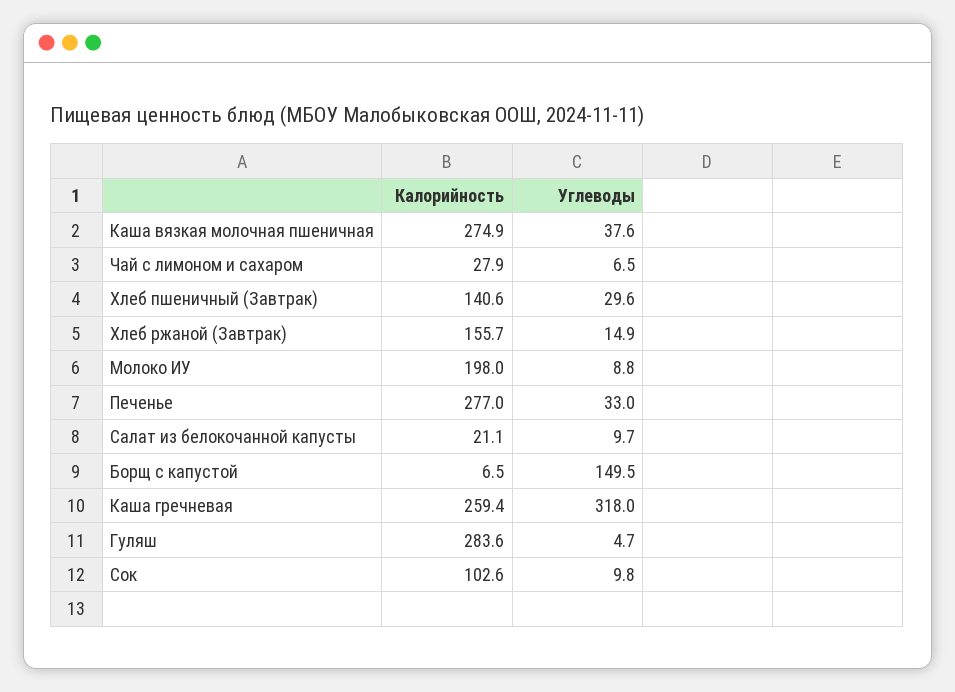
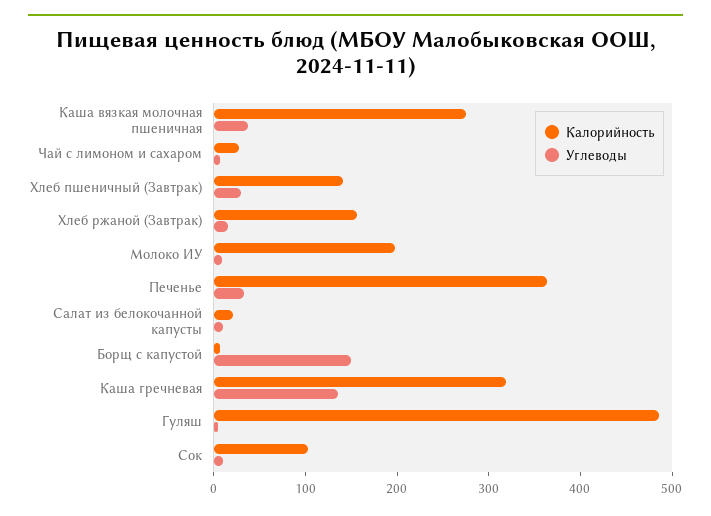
  {
    "Калорийность": {
      "Каша вязкая молочная пшеничная": 274.9,
      "Чай с лимоном и сахаром": 27.9,
      "Хлеб пшеничный (Завтрак)": 140.6,
      "Хлеб ржаной (Завтрак)": 155.7,
      "Молоко ИУ": 198,
-     "Печенье": 277,
+     "Печенье": 360,
      "Салат из белокочанной капусты": 21.1,
      "Борщ с капустой": 6.5,
-     "Каша гречневая": 259.4,
+     "Каша гречневая": 320,
-     "Гуляш": 283.6,
+     "Гуляш": 480,
      "Сок": 102.6
    },
    "Углеводы": {
      "Каша вязкая молочная пшеничная": 37.6,
      "Чай с лимоном и сахаром": 6.5,
      "Хлеб пшеничный (Завтрак)": 29.6,
      "Хлеб ржаной (Завтрак)": 14.9,
      "Молоко ИУ": 8.8,
      "Печенье": 33,
      "Салат из белокочанной капусты": 9.7,
      "Борщ с капустой": 149.5,
-     "Каша гречневая": 318,
+     "Каша гречневая": 140,
      "Гуляш": 4.7,
      "Сок": 9.8
    }
  }

